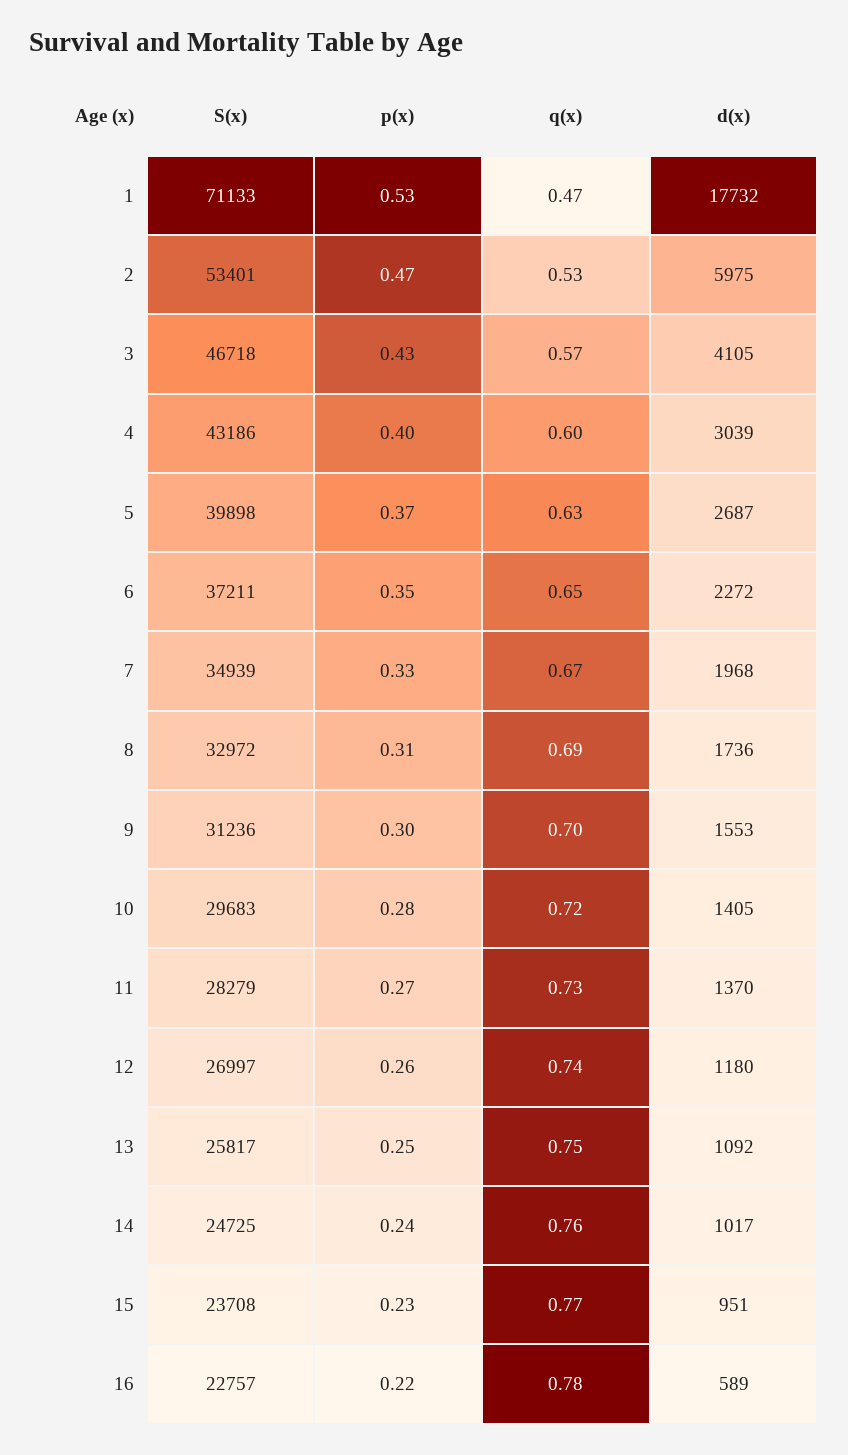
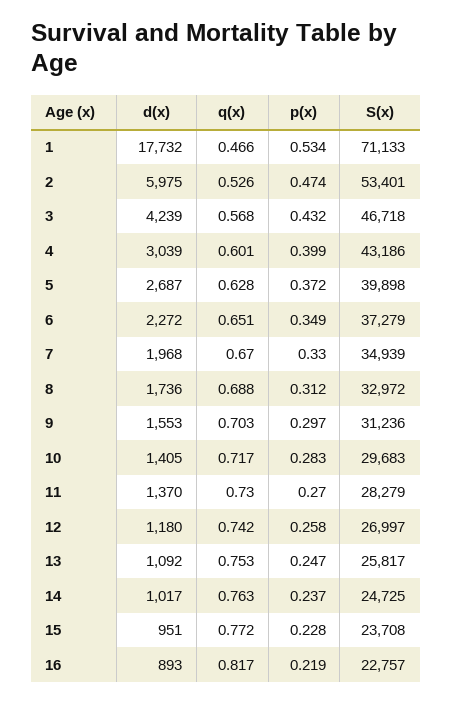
  {
    "S(x)": {
      "1": 71133,
      "2": 53401,
      "3": 46718,
      "4": 43186,
      "5": 39898,
-     "6": 37211,
+     "6": 37279,
      "7": 34939,
      "8": 32972,
      "9": 31236,
      "10": 29683,
      "11": 28279,
      "12": 26997,
      "13": 25817,
      "14": 24725,
      "15": 23708,
      "16": 22757
    },
    "p(x)": {
      "1": 0.534,
      "2": 0.474,
      "3": 0.432,
      "4": 0.399,
      "5": 0.372,
      "6": 0.349,
      "7": 0.33,
      "8": 0.312,
      "9": 0.297,
      "10": 0.283,
      "11": 0.27,
      "12": 0.258,
      "13": 0.247,
      "14": 0.237,
      "15": 0.228,
      "16": 0.219
    },
    "q(x)": {
      "1": 0.466,
      "2": 0.526,
      "3": 0.568,
      "4": 0.601,
      "5": 0.628,
      "6": 0.651,
      "7": 0.67,
      "8": 0.688,
      "9": 0.703,
      "10": 0.717,
      "11": 0.73,
      "12": 0.742,
      "13": 0.753,
      "14": 0.763,
      "15": 0.772,
-     "16": 0.78
+     "16": 0.817
    },
    "d(x)": {
      "1": 17732,
      "2": 5975,
-     "3": 4105,
+     "3": 4239,
      "4": 3039,
      "5": 2687,
      "6": 2272,
      "7": 1968,
      "8": 1736,
      "9": 1553,
      "10": 1405,
      "11": 1370,
      "12": 1180,
      "13": 1092,
      "14": 1017,
      "15": 951,
-     "16": 589
+     "16": 893
    }
  }

